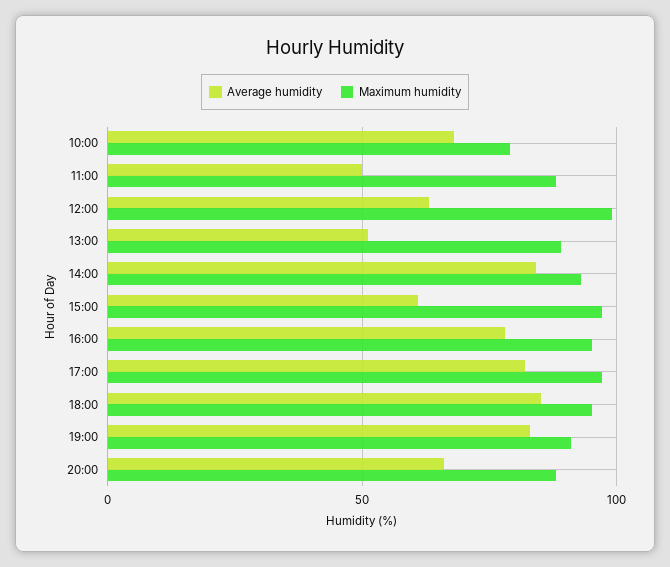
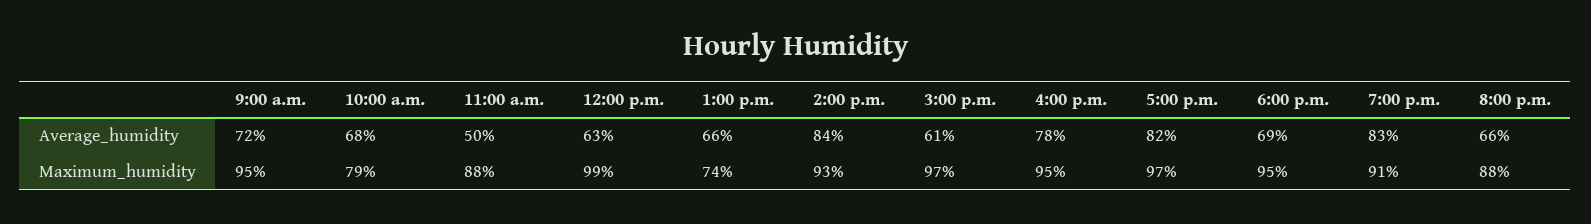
  {
    "Average humidity": {
      "10:00": 68,
      "11:00": 50,
      "12:00": 63,
-     "13:00": 50,
+     "13:00": 66,
      "14:00": 84,
      "15:00": 61,
      "16:00": 78,
      "17:00": 82,
-     "18:00": 85,
+     "18:00": 69,
      "19:00": 83,
-     "20:00": 66
+     "20:00": 66,
+     "9:00 a.m.": 72
    },
    "Maximum humidity": {
      "10:00": 79,
      "11:00": 88,
      "12:00": 99,
-     "13:00": 90,
+     "13:00": 74,
      "14:00": 93,
      "15:00": 97,
      "16:00": 95,
      "17:00": 97,
      "18:00": 95,
      "19:00": 91,
-     "20:00": 88
+     "20:00": 88,
+     "9:00 a.m.": 95
    }
  }

